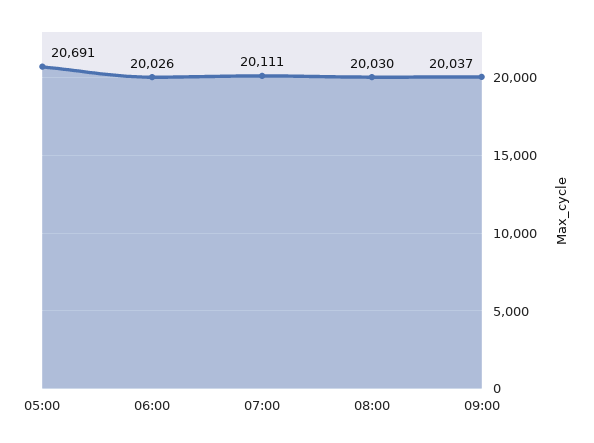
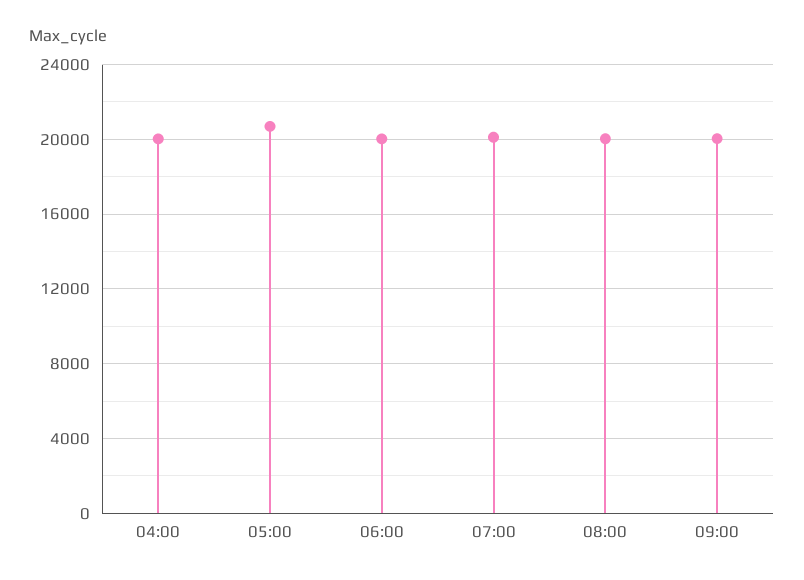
  {
    "05:00": 20691,
    "06:00": 20026,
    "07:00": 20111,
    "08:00": 20030,
-   "09:00": 20037
+   "09:00": 20037,
+   "04:00": 20000
  }

